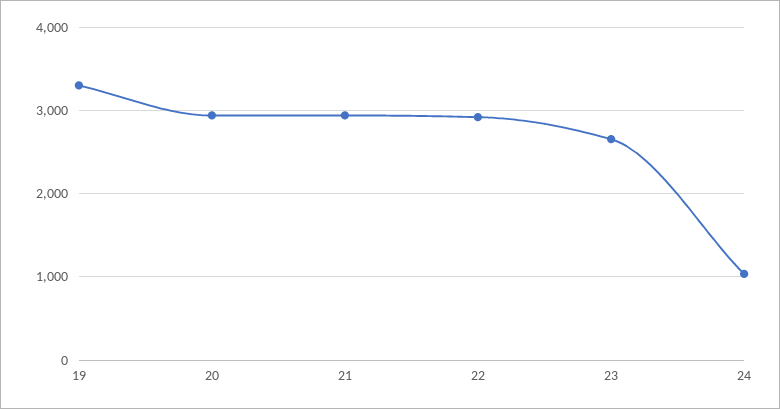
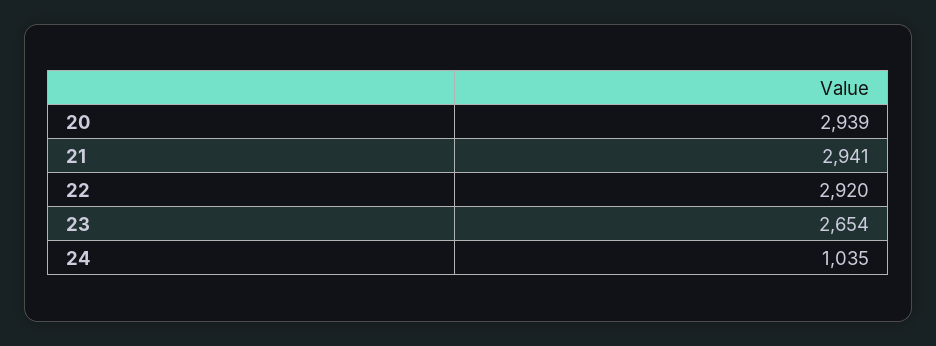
  {
-   "19": 3300,
    "20": 2939,
    "21": 2941,
    "22": 2920,
    "23": 2654,
    "24": 1035
  }

